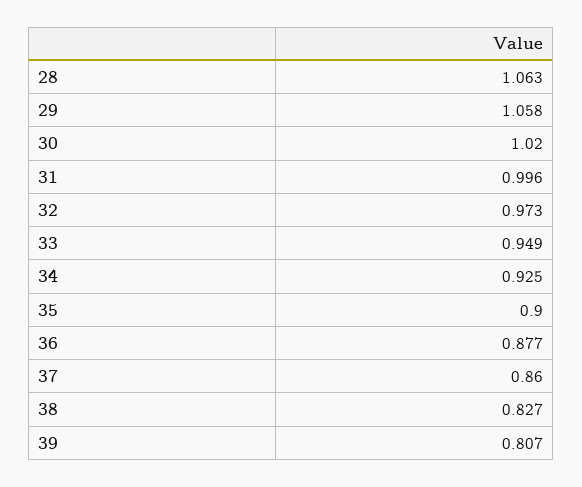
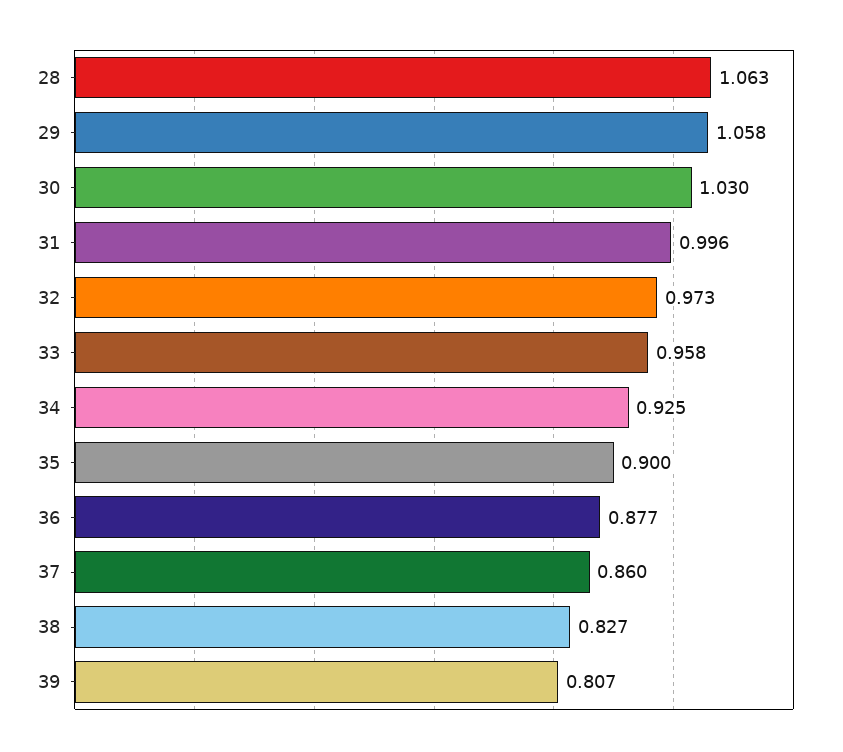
  {
    "28": 1.063,
    "29": 1.058,
-   "30": 1.02,
+   "30": 1.03,
    "31": 0.996,
    "32": 0.973,
-   "33": 0.949,
+   "33": 0.958,
    "34": 0.925,
    "35": 0.9,
    "36": 0.877,
    "37": 0.86,
    "38": 0.827,
    "39": 0.807
  }

